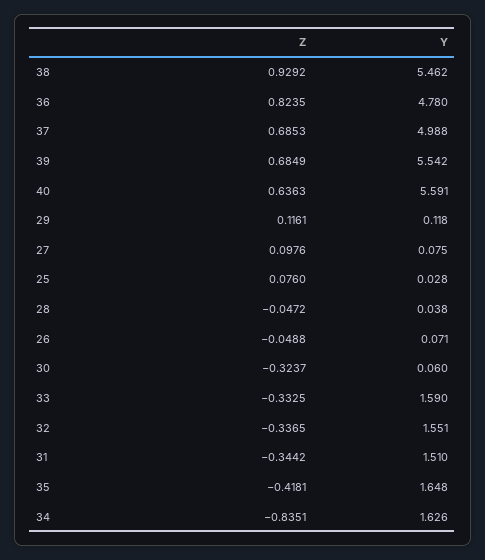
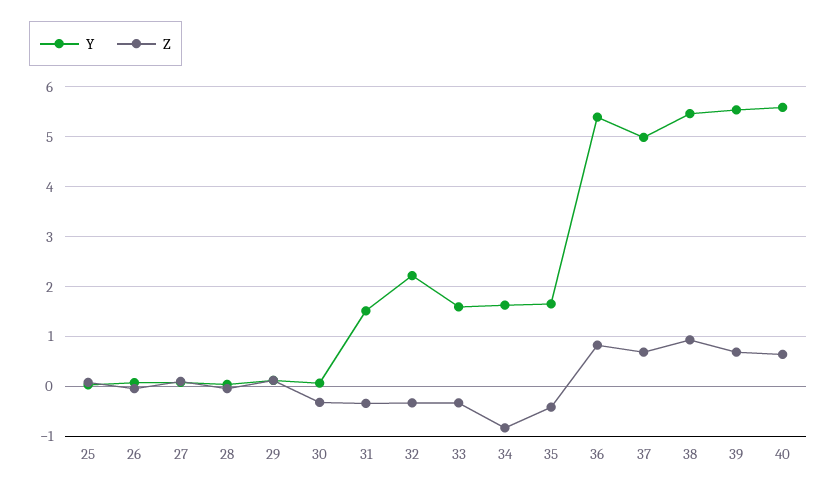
  {
    "Z": {
      "38": 0.9292,
      "36": 0.8235,
      "37": 0.6853,
      "39": 0.6849,
      "40": 0.6363,
      "29": 0.1161,
      "27": 0.0976,
      "25": 0.076,
      "28": -0.0472,
      "26": -0.0488,
      "30": -0.3237,
      "33": -0.3325,
      "32": -0.3365,
      "31": -0.3442,
      "35": -0.4181,
      "34": -0.8351
    },
    "Y": {
      "38": 5.462,
-     "36": 4.78,
+     "36": 5.4,
      "37": 4.988,
      "39": 5.542,
      "40": 5.591,
      "29": 0.118,
      "27": 0.075,
      "25": 0.028,
      "28": 0.038,
      "26": 0.071,
      "30": 0.06,
      "33": 1.59,
-     "32": 1.551,
+     "32": 2.2,
      "31": 1.51,
      "35": 1.648,
      "34": 1.626
    }
  }

